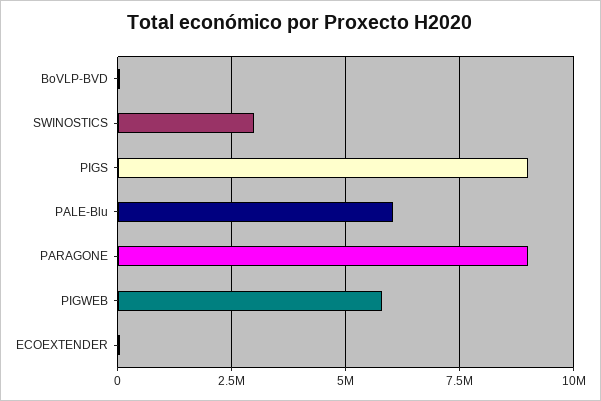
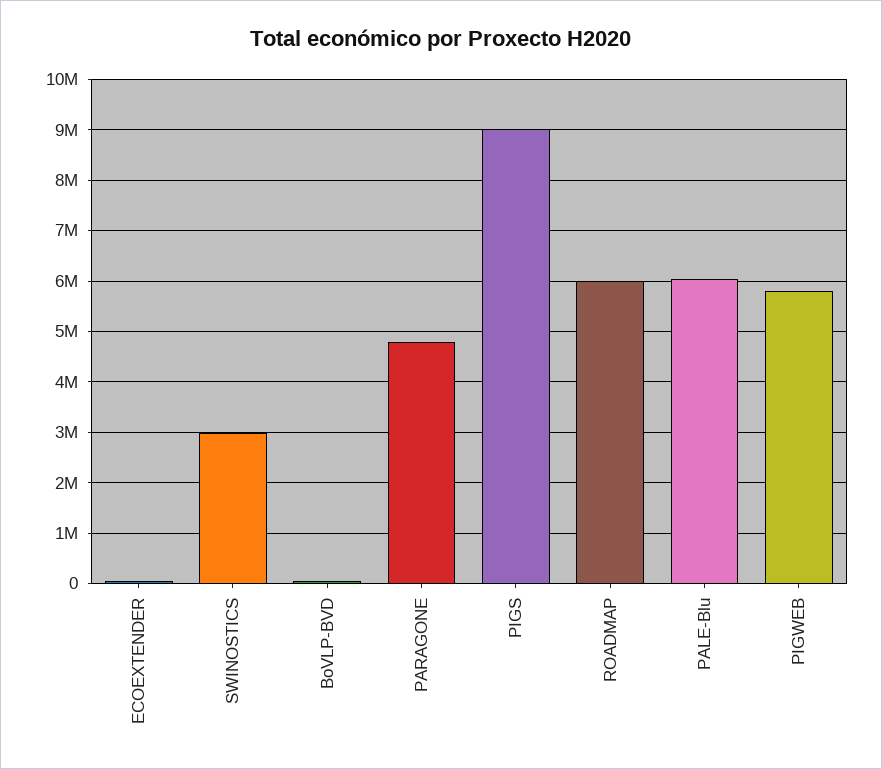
  {
    "BoVLP-BVD": 0,
    "SWINOSTICS": 3000000,
    "PIGS": 9000000,
    "PALE-Blu": 6000000,
-   "PARAGONE": 9000000,
+   "PARAGONE": 4800000,
    "PIGWEB": 5800000,
-   "ECOEXTENDER": 0
+   "ECOEXTENDER": 0,
+   "ROADMAP": 6000000
  }

